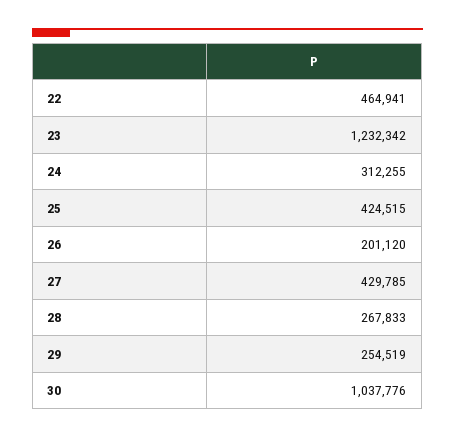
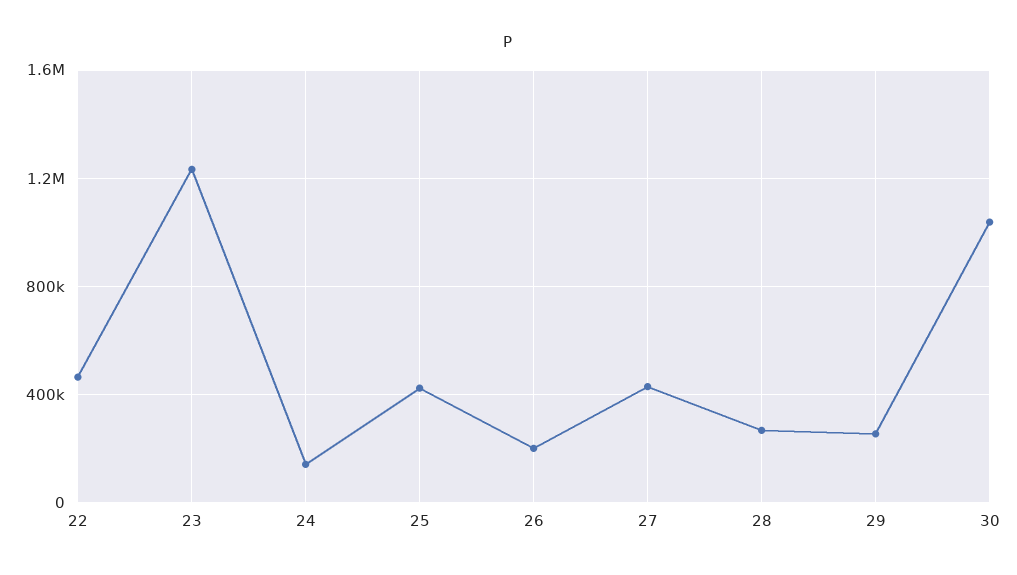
  {
    "22": 464941,
    "23": 1232342,
-   "24": 312255,
+   "24": 150000,
    "25": 424515,
    "26": 201120,
    "27": 429785,
    "28": 267833,
    "29": 254519,
    "30": 1037776
  }

